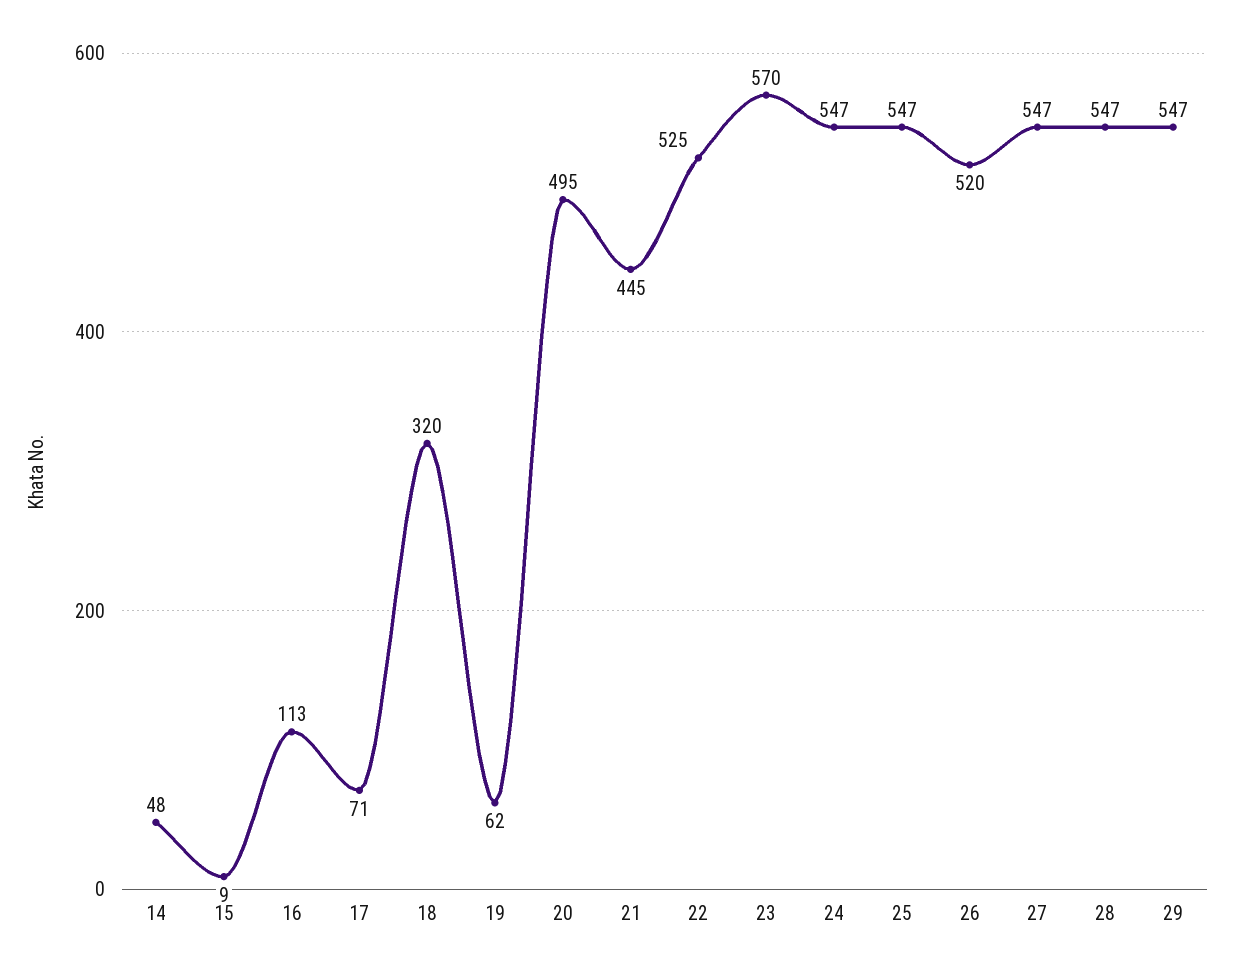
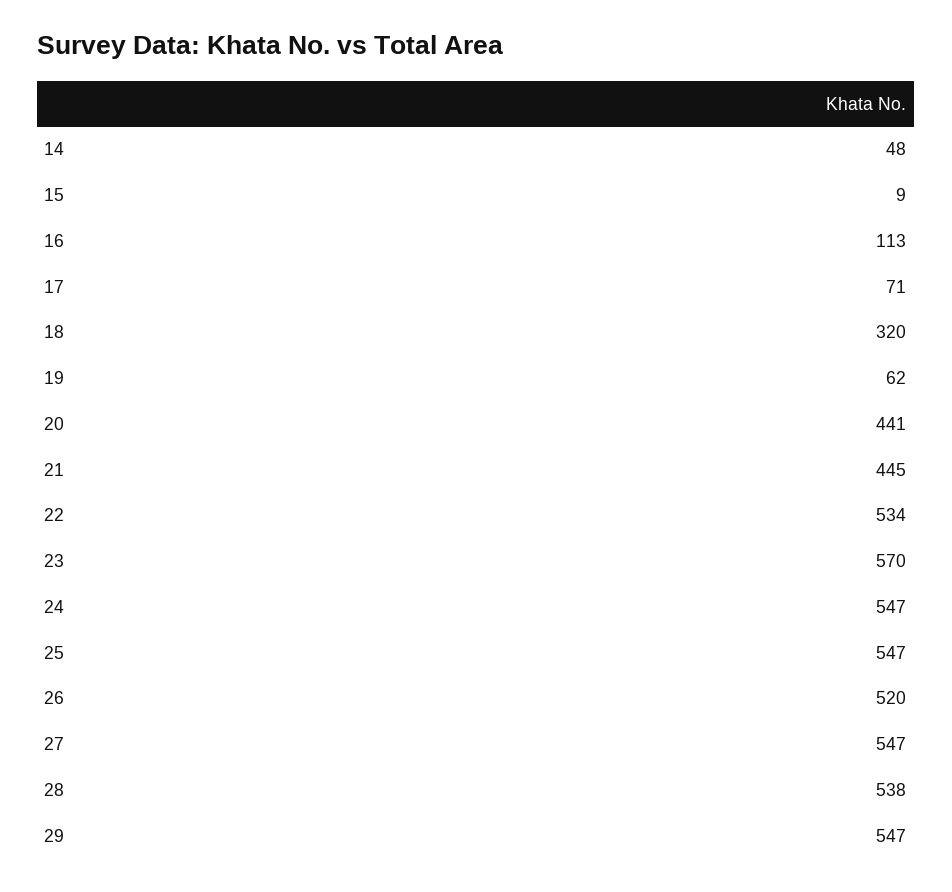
  {
    "14": 48,
    "15": 9,
    "16": 113,
    "17": 71,
    "18": 320,
    "19": 62,
-   "20": 495,
+   "20": 441,
    "21": 445,
-   "22": 525,
+   "22": 534,
    "23": 570,
    "24": 547,
    "25": 547,
    "26": 520,
    "27": 547,
-   "28": 547,
+   "28": 538,
    "29": 547
  }

